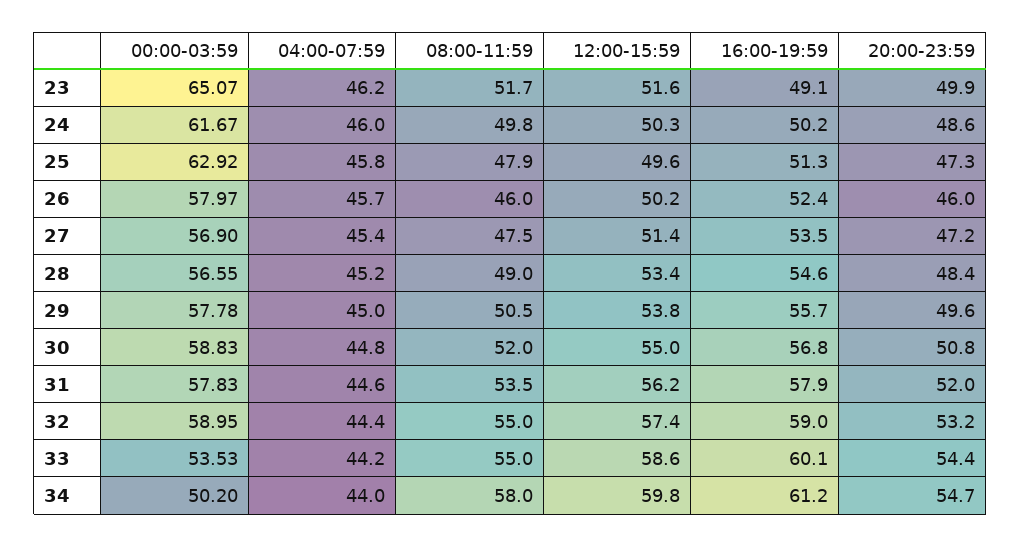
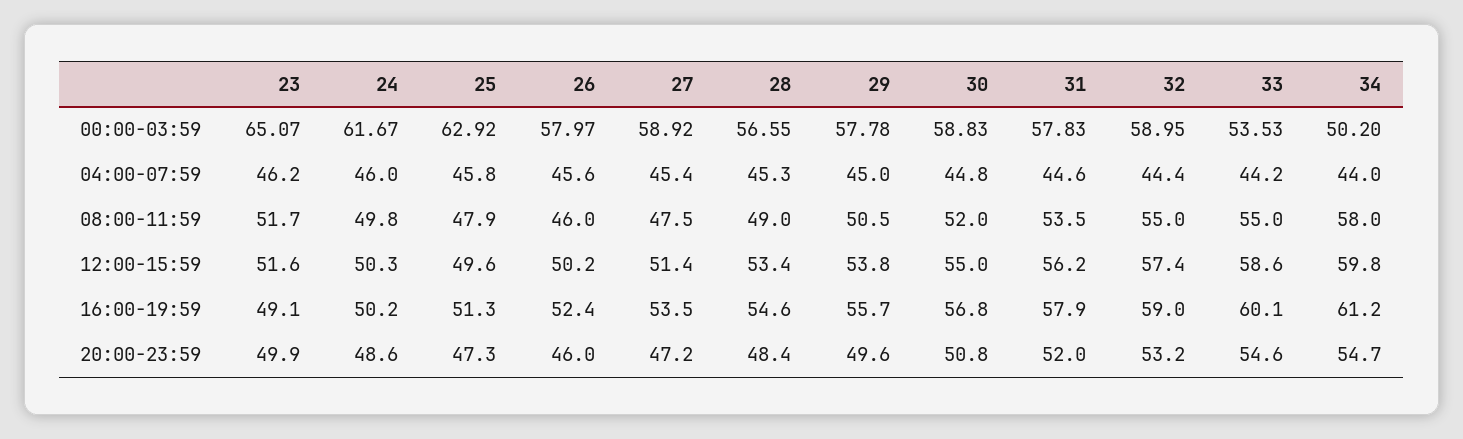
  {
    "00:00-03:59": {
      "23": 65.07,
      "24": 61.67,
      "25": 62.92,
      "26": 57.97,
-     "27": 56.9,
+     "27": 58.92,
      "28": 56.55,
      "29": 57.78,
      "30": 58.83,
      "31": 57.83,
      "32": 58.95,
      "33": 53.53,
      "34": 50.2
    },
    "04:00-07:59": {
      "23": 46.2,
      "24": 46,
      "25": 45.8,
-     "26": 45.7,
+     "26": 45.6,
      "27": 45.4,
-     "28": 45.2,
+     "28": 45.3,
      "29": 45,
      "30": 44.8,
      "31": 44.6,
      "32": 44.4,
      "33": 44.2,
      "34": 44
    },
    "08:00-11:59": {
      "23": 51.7,
      "24": 49.8,
      "25": 47.9,
      "26": 46,
      "27": 47.5,
      "28": 49,
      "29": 50.5,
      "30": 52,
      "31": 53.5,
      "32": 55,
      "33": 55,
      "34": 58
    },
    "12:00-15:59": {
      "23": 51.6,
      "24": 50.3,
      "25": 49.6,
      "26": 50.2,
      "27": 51.4,
      "28": 53.4,
      "29": 53.8,
      "30": 55,
      "31": 56.2,
      "32": 57.4,
      "33": 58.6,
      "34": 59.8
    },
    "16:00-19:59": {
      "23": 49.1,
      "24": 50.2,
      "25": 51.3,
      "26": 52.4,
      "27": 53.5,
      "28": 54.6,
      "29": 55.7,
      "30": 56.8,
      "31": 57.9,
      "32": 59,
      "33": 60.1,
      "34": 61.2
    },
    "20:00-23:59": {
      "23": 49.9,
      "24": 48.6,
      "25": 47.3,
      "26": 46,
      "27": 47.2,
      "28": 48.4,
      "29": 49.6,
      "30": 50.8,
      "31": 52,
      "32": 53.2,
-     "33": 54.4,
+     "33": 54.6,
      "34": 54.7
    }
  }

